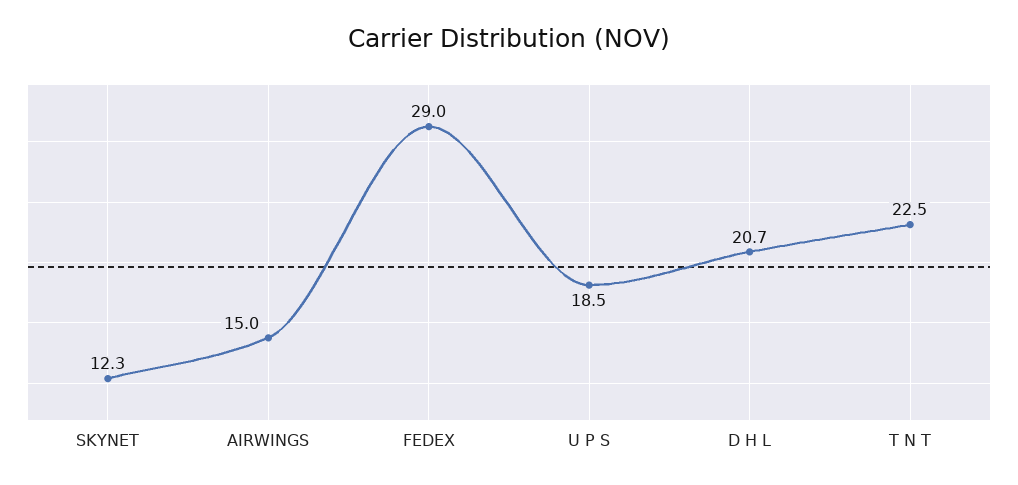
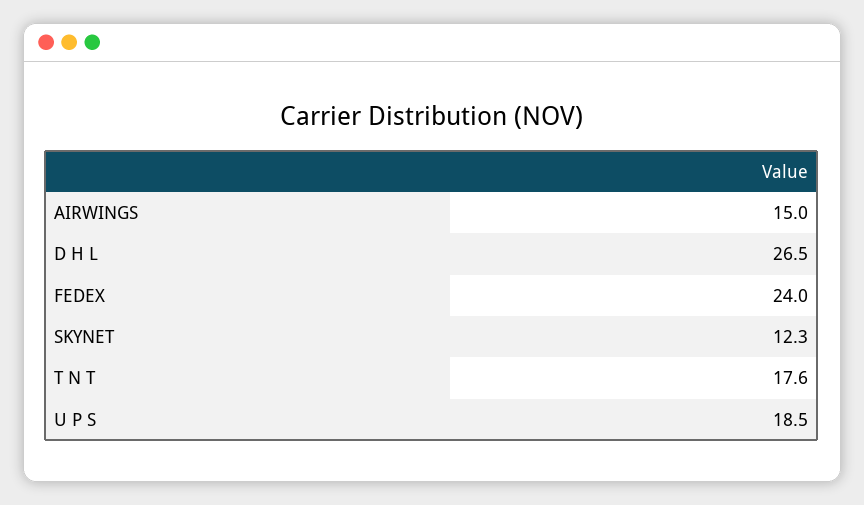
  {
    "SKYNET": 12.3,
    "AIRWINGS": 15,
-   "FEDEX": 29,
+   "FEDEX": 24,
    "U P S": 18.5,
-   "D H L": 20.7,
+   "D H L": 26.5,
-   "T N T": 22.5
+   "T N T": 17.6
  }

